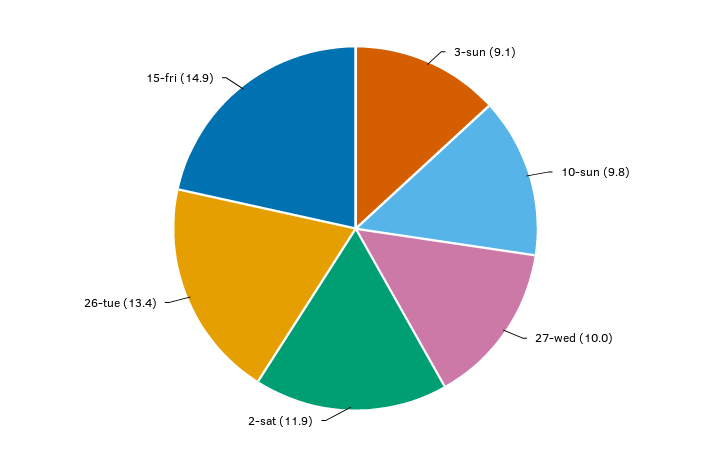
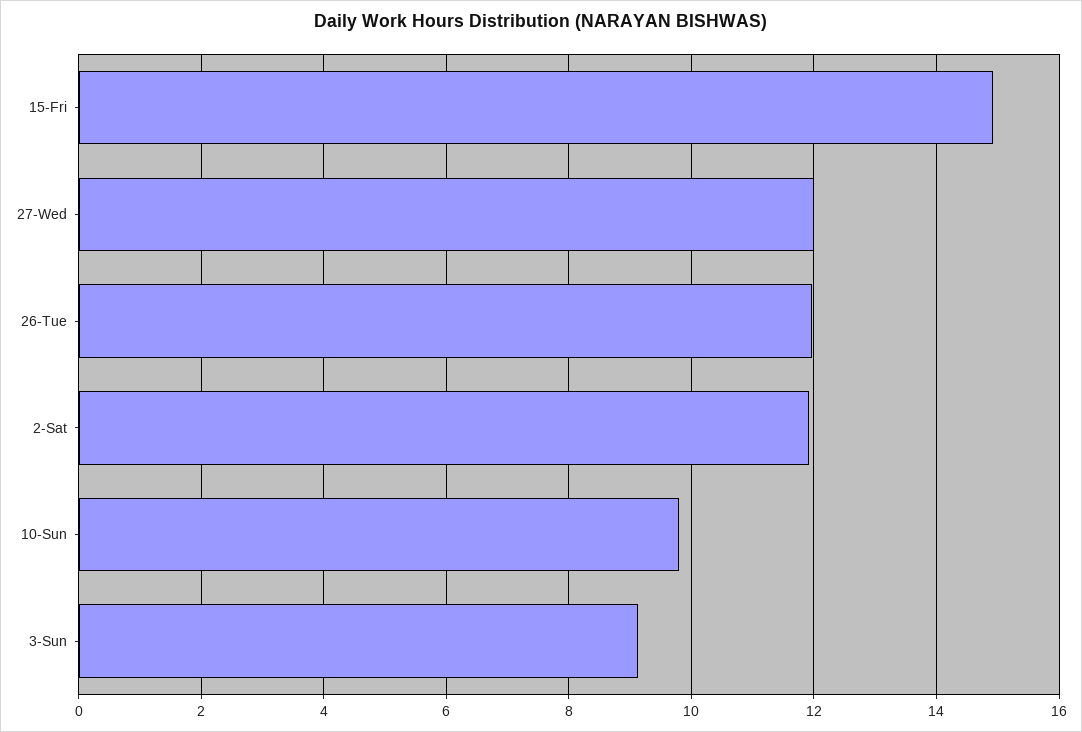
  {
    "3-sun": 9.1,
    "10-sun": 9.8,
-   "27-wed": 10,
+   "27-wed": 12,
    "2-sat": 11.9,
-   "26-tue": 13.4,
+   "26-tue": 12,
    "15-fri": 14.9
  }

